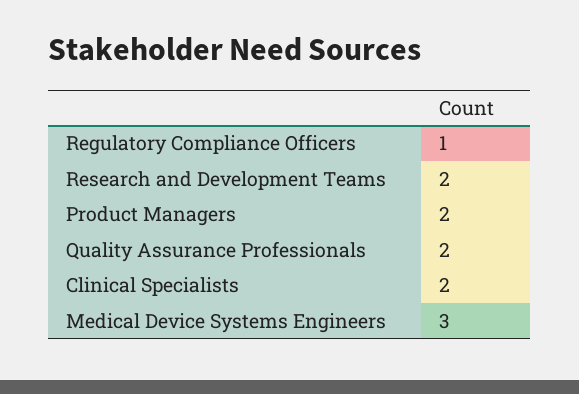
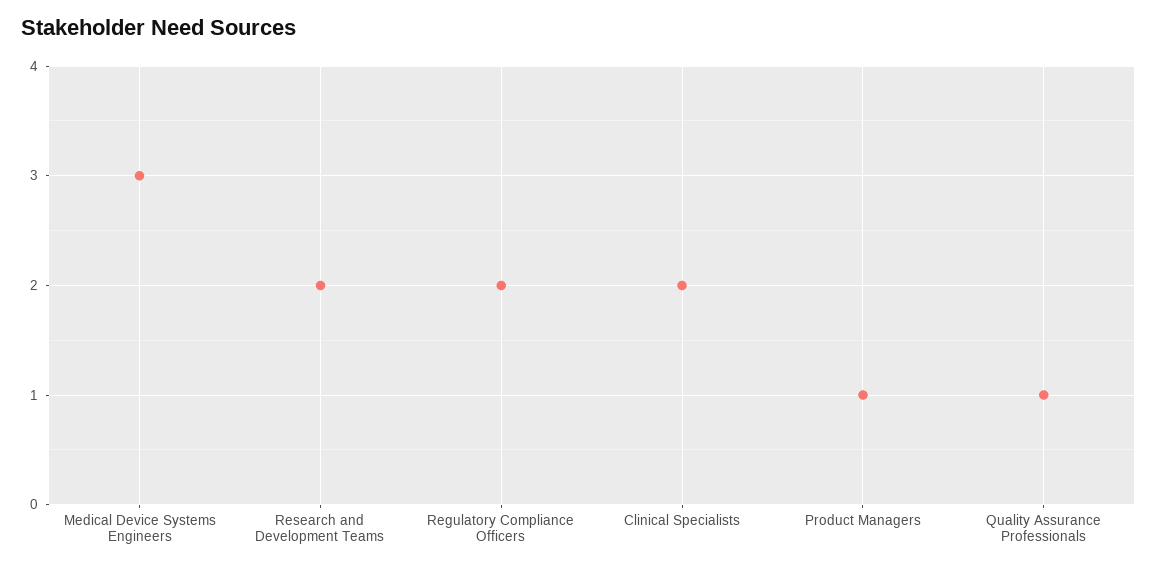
  {
-   "Regulatory Compliance Officers": 1,
+   "Regulatory Compliance Officers": 2,
    "Research and Development Teams": 2,
-   "Product Managers": 2,
+   "Product Managers": 1,
-   "Quality Assurance Professionals": 2,
+   "Quality Assurance Professionals": 1,
    "Clinical Specialists": 2,
    "Medical Device Systems Engineers": 3
  }

